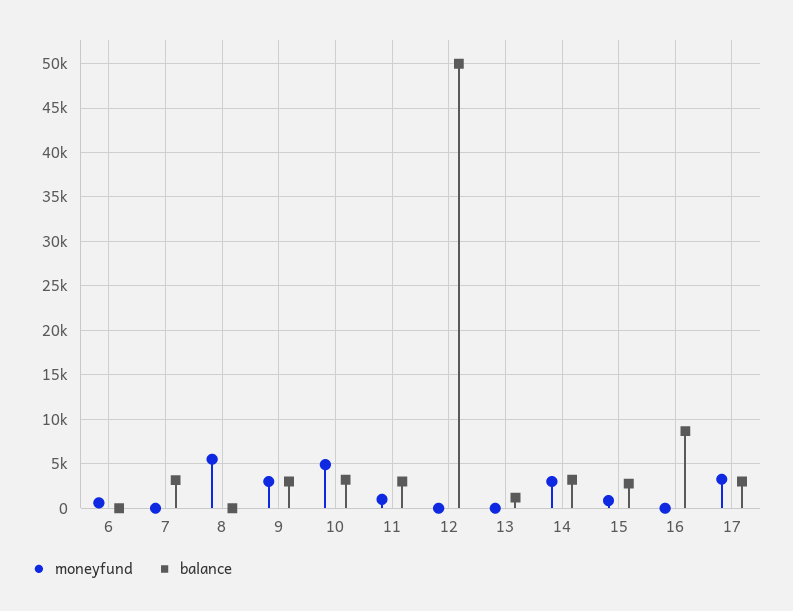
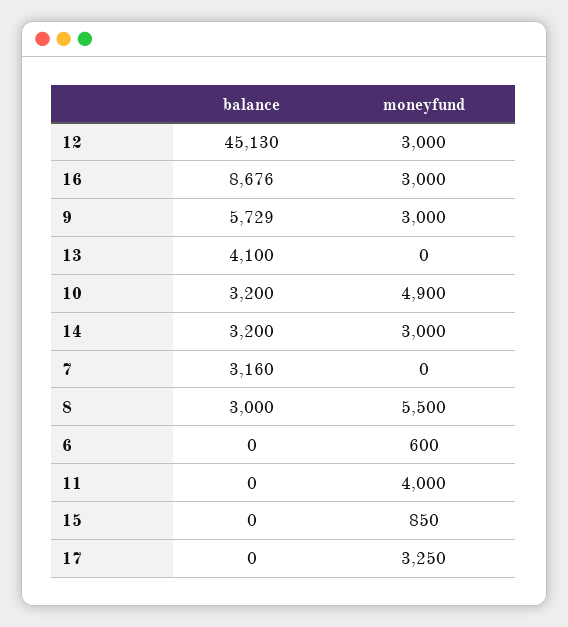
  {
    "moneyfund": {
      "6": 600,
      "7": 0,
      "8": 5500,
      "9": 3000,
      "10": 4900,
-     "11": 1000,
+     "11": 4000,
-     "12": 0,
+     "12": 3000,
      "13": 0,
      "14": 3000,
      "15": 850,
-     "16": 0,
+     "16": 3000,
      "17": 3250
    },
    "balance": {
      "6": 0,
      "7": 3160,
-     "8": 0,
+     "8": 3000,
-     "9": 3000,
+     "9": 5729,
      "10": 3200,
-     "11": 3000,
+     "11": 0,
-     "12": 50000,
+     "12": 45130,
-     "13": 1000,
+     "13": 4100,
      "14": 3200,
-     "15": 3000,
+     "15": 0,
      "16": 8676,
-     "17": 3000
+     "17": 0
    }
  }

